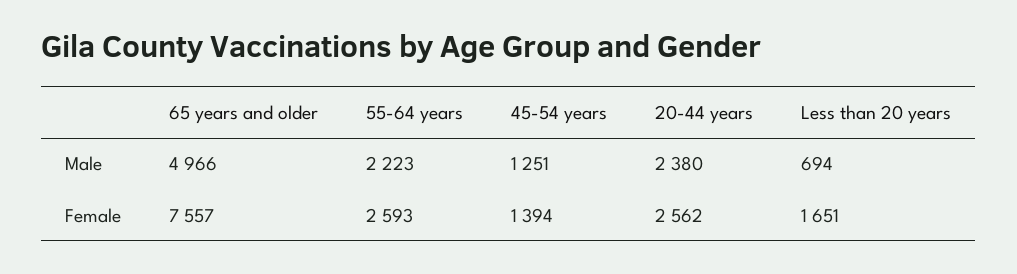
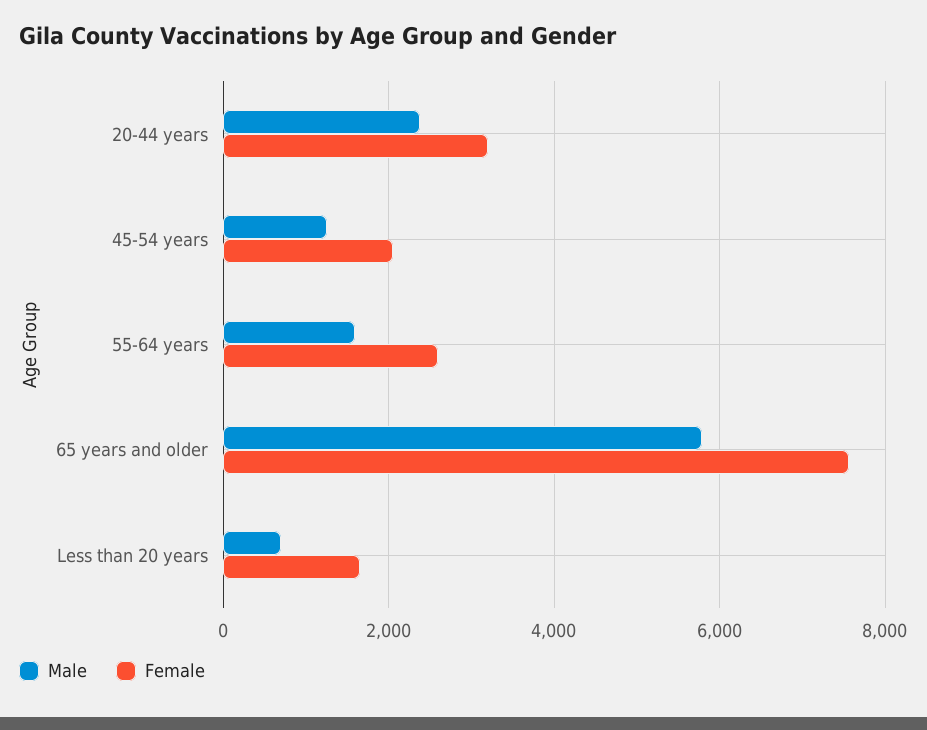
  {
    "Male": {
-     "65 years and older": 4966,
+     "65 years and older": 5800,
-     "55-64 years": 2223,
+     "55-64 years": 1600,
      "45-54 years": 1251,
      "20-44 years": 2380,
      "Less than 20 years": 694
    },
    "Female": {
      "65 years and older": 7557,
      "55-64 years": 2593,
-     "45-54 years": 1394,
+     "45-54 years": 2000,
-     "20-44 years": 2562,
+     "20-44 years": 3200,
      "Less than 20 years": 1651
    }
  }

